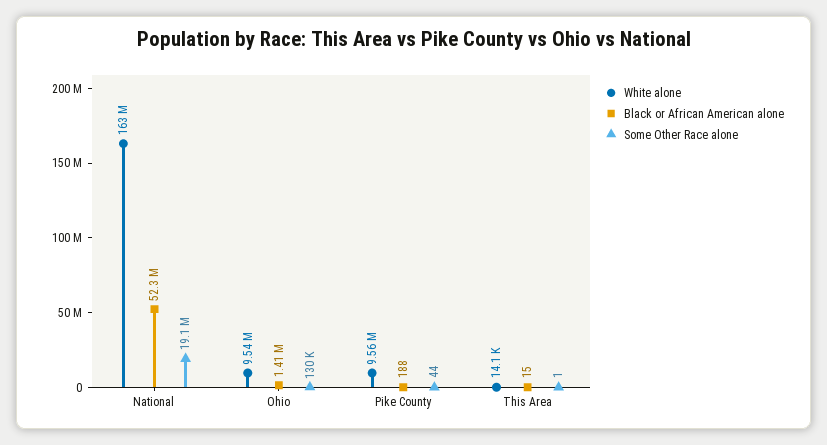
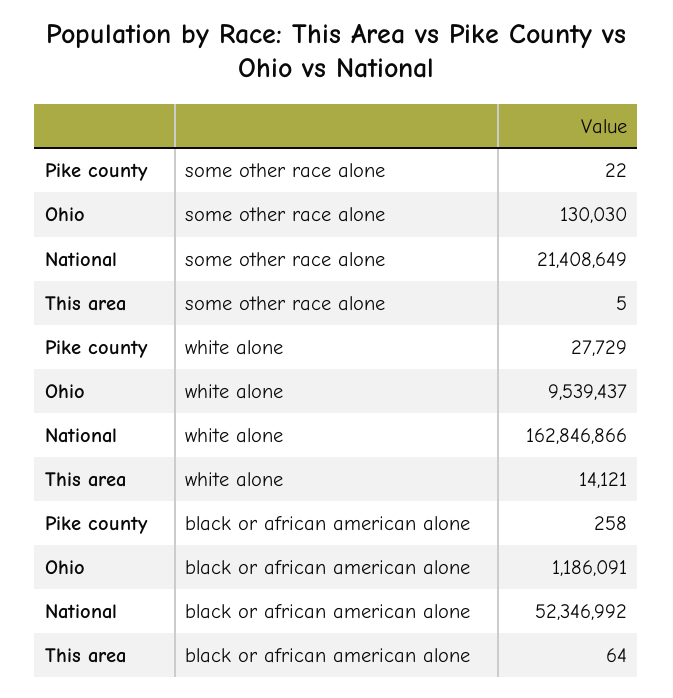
  {
    "White alone": {
      "National": 162846866,
      "Ohio": 9539437,
-     "Pike County": 9560000,
+     "Pike County": 27729,
      "This Area": 14121
    },
    "Black or African American alone": {
      "National": 52346992,
-     "Ohio": 1410000,
+     "Ohio": 1186091,
-     "Pike County": 188,
+     "Pike County": 258,
-     "This Area": 15
+     "This Area": 64
    },
    "Some Other Race alone": {
-     "National": 19100000,
+     "National": 21408649,
      "Ohio": 130030,
-     "Pike County": 44,
+     "Pike County": 22,
-     "This Area": 1
+     "This Area": 5
    }
  }

